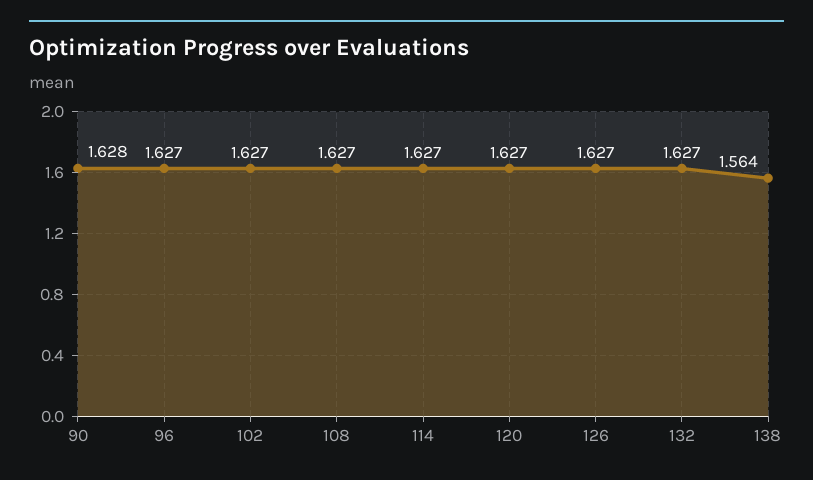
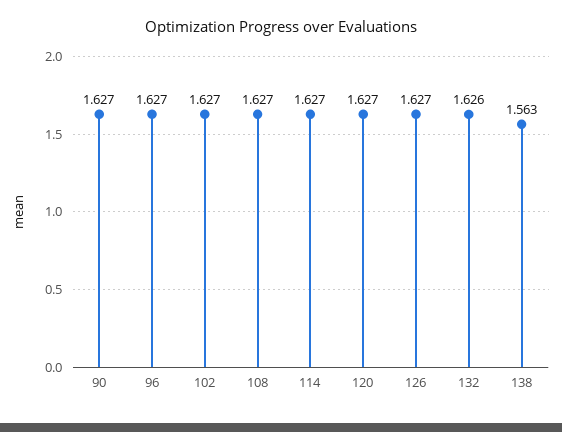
  {
-   "90": 1.628,
+   "90": 1.627,
    "96": 1.627,
    "102": 1.627,
    "108": 1.627,
    "114": 1.627,
    "120": 1.627,
    "126": 1.627,
-   "132": 1.627,
+   "132": 1.626,
-   "138": 1.564
+   "138": 1.563
  }

